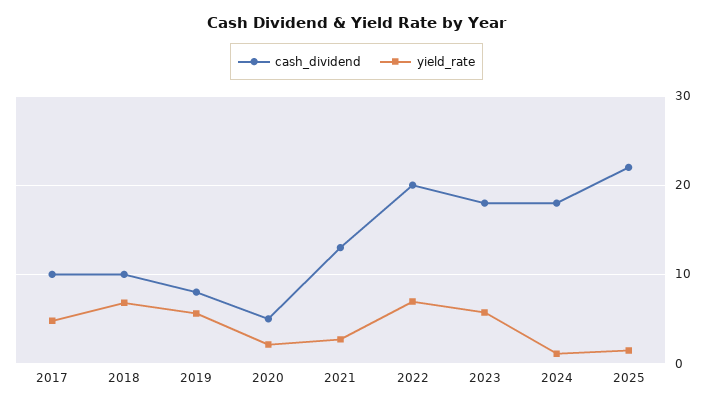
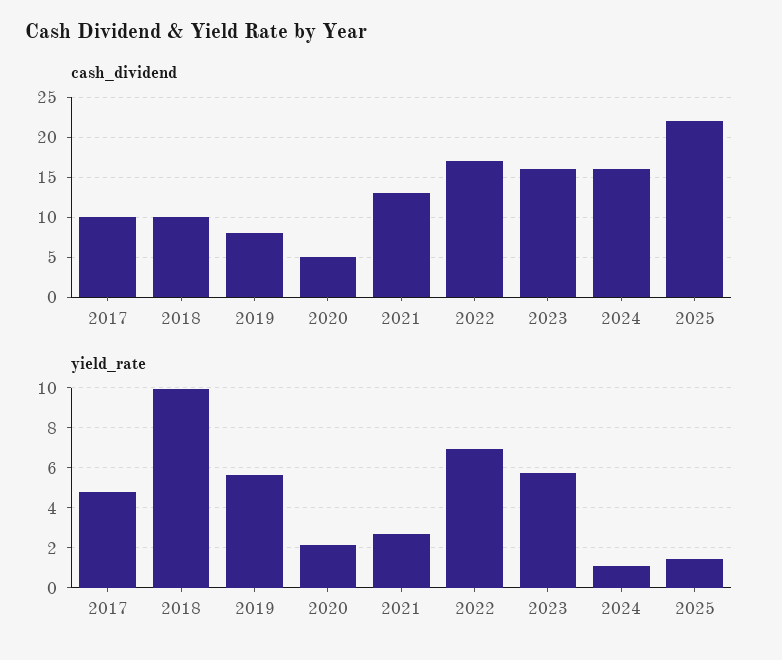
  {
    "cash_dividend": {
      "2017": 10,
      "2018": 10,
      "2019": 8,
      "2020": 5,
      "2021": 13,
-     "2022": 20,
+     "2022": 17,
-     "2023": 18,
+     "2023": 16,
-     "2024": 18,
+     "2024": 16,
      "2025": 22
    },
    "yield_rate": {
      "2017": 5,
-     "2018": 7,
+     "2018": 10,
      "2019": 5.5,
      "2020": 2,
      "2021": 2.5,
      "2022": 7,
      "2023": 5.5,
      "2024": 1,
      "2025": 1.5
    }
  }

